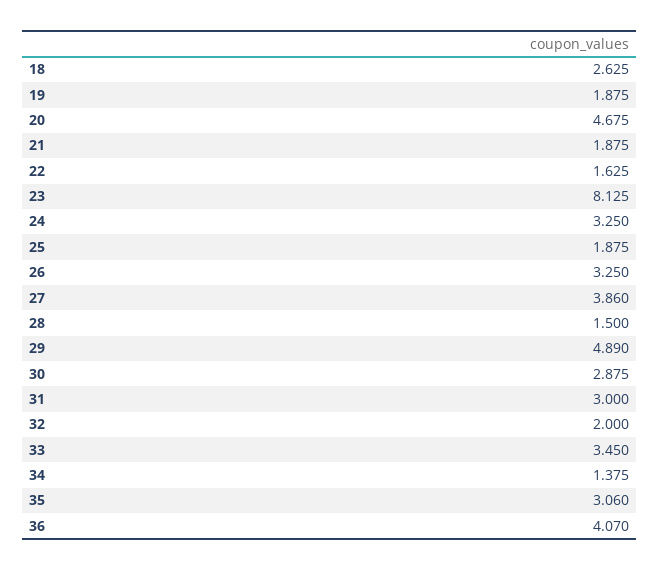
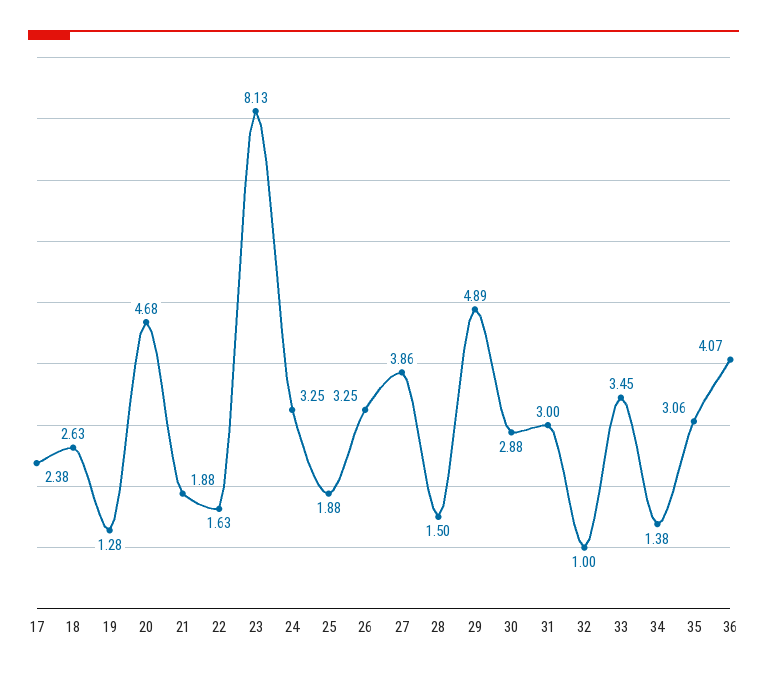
  {
    "18": 2.625,
-   "19": 1.875,
+   "19": 1.28,
    "20": 4.675,
    "21": 1.875,
    "22": 1.625,
    "23": 8.125,
    "24": 3.25,
    "25": 1.875,
    "26": 3.25,
    "27": 3.86,
    "28": 1.5,
    "29": 4.89,
    "30": 2.875,
    "31": 3,
-   "32": 2,
+   "32": 1,
    "33": 3.45,
    "34": 1.375,
    "35": 3.06,
-   "36": 4.07
+   "36": 4.07,
+   "17": 2.38
  }

